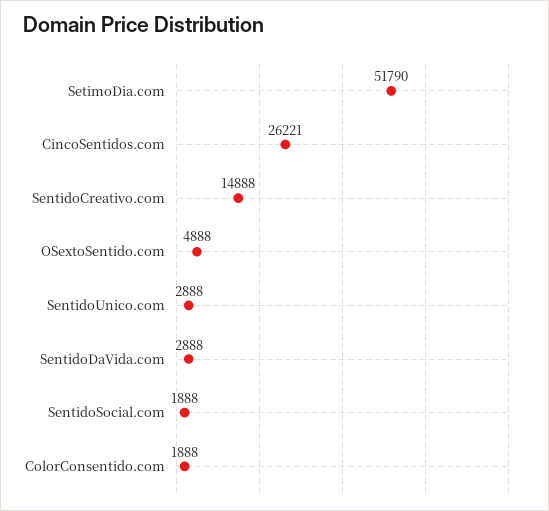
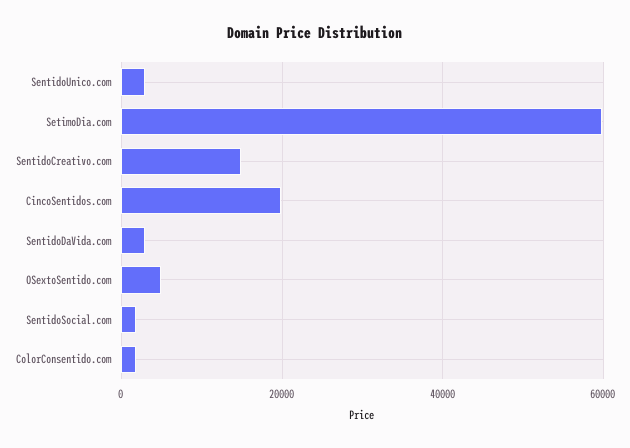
  {
-   "SetimoDia.com": 51790,
+   "SetimoDia.com": 60000,
-   "CincoSentidos.com": 26221,
+   "CincoSentidos.com": 20000,
    "SentidoCreativo.com": 14888,
    "OSextoSentido.com": 4888,
    "SentidoUnico.com": 2888,
    "SentidoDaVida.com": 2888,
    "SentidoSocial.com": 1888,
    "ColorConsentido.com": 1888
  }

